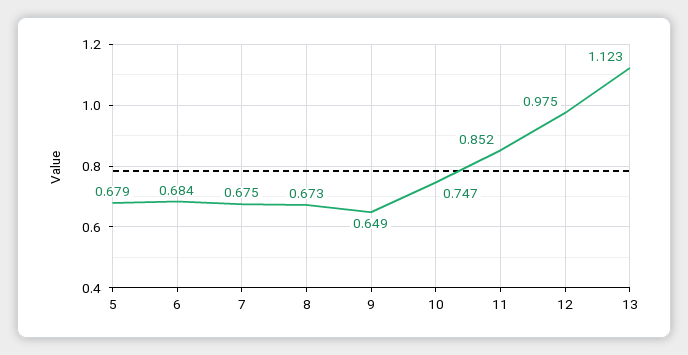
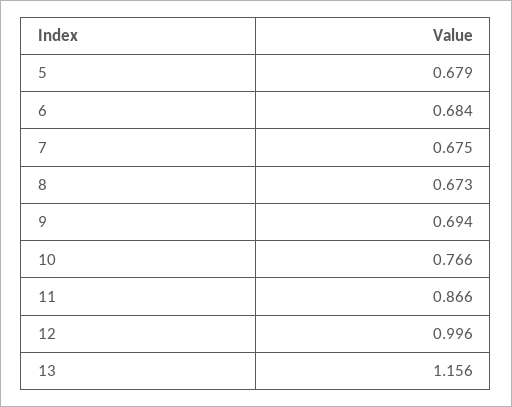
  {
    "5": 0.679,
    "6": 0.684,
    "7": 0.675,
    "8": 0.673,
-   "9": 0.649,
+   "9": 0.694,
-   "10": 0.747,
+   "10": 0.766,
-   "11": 0.852,
+   "11": 0.866,
-   "12": 0.975,
+   "12": 0.996,
-   "13": 1.123
+   "13": 1.156
  }

